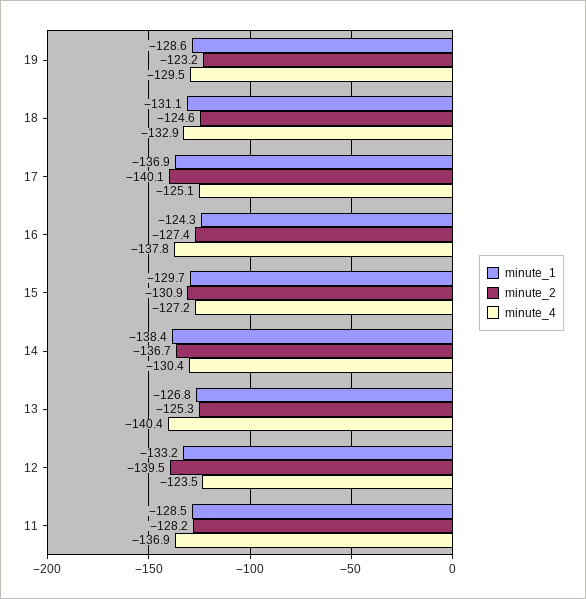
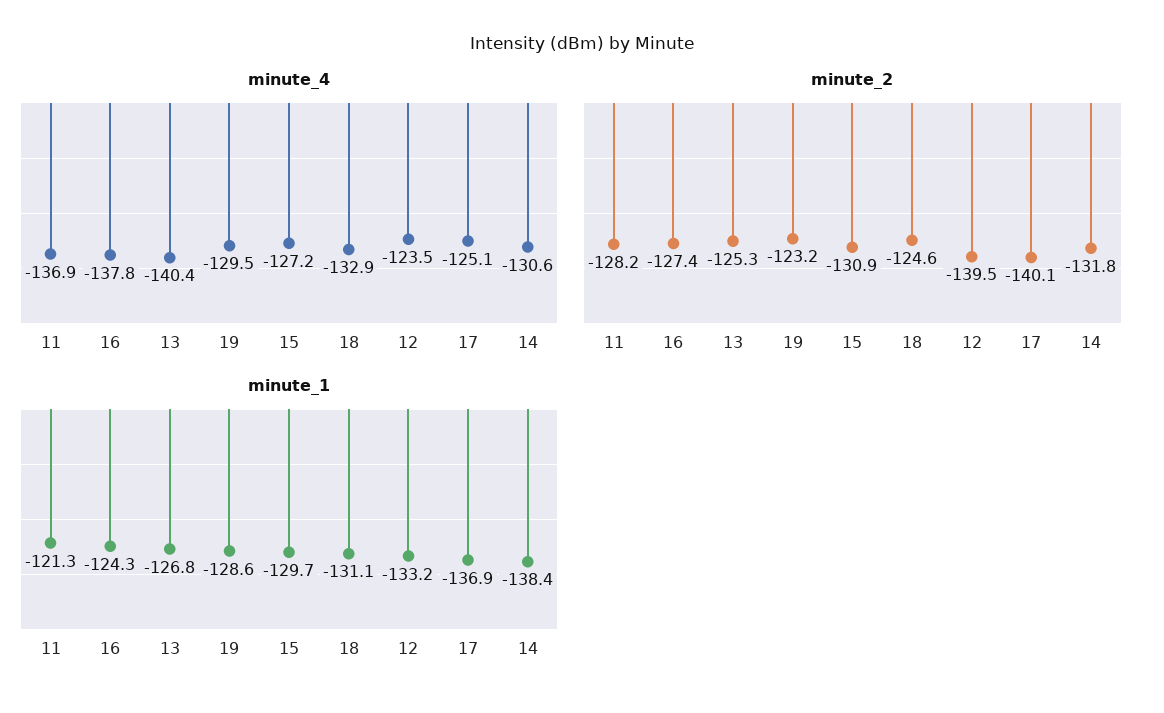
  {
    "minute_1": {
      "19": -128.6,
      "18": -131.1,
      "17": -136.9,
      "16": -124.3,
      "15": -129.7,
      "14": -138.4,
      "13": -126.8,
      "12": -133.2,
-     "11": -128.5
+     "11": -121.3
    },
    "minute_2": {
      "19": -123.2,
      "18": -124.6,
      "17": -140.1,
      "16": -127.4,
      "15": -130.9,
-     "14": -136.7,
+     "14": -131.8,
      "13": -125.3,
      "12": -139.5,
      "11": -128.2
    },
    "minute_4": {
      "19": -129.5,
      "18": -132.9,
      "17": -125.1,
      "16": -137.8,
      "15": -127.2,
-     "14": -130.4,
+     "14": -130.6,
      "13": -140.4,
      "12": -123.5,
      "11": -136.9
    }
  }

